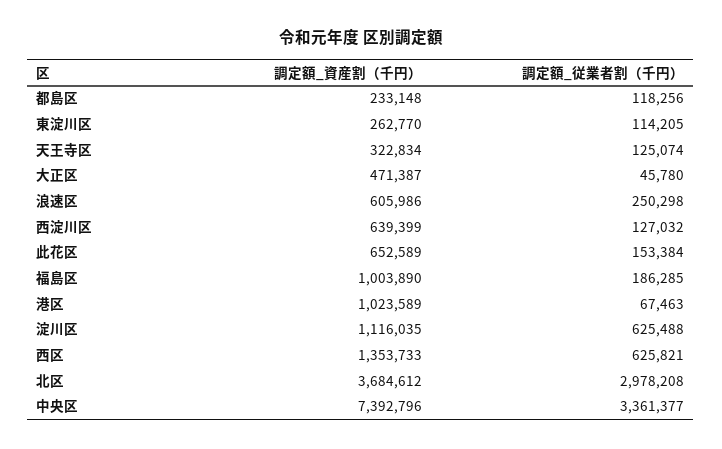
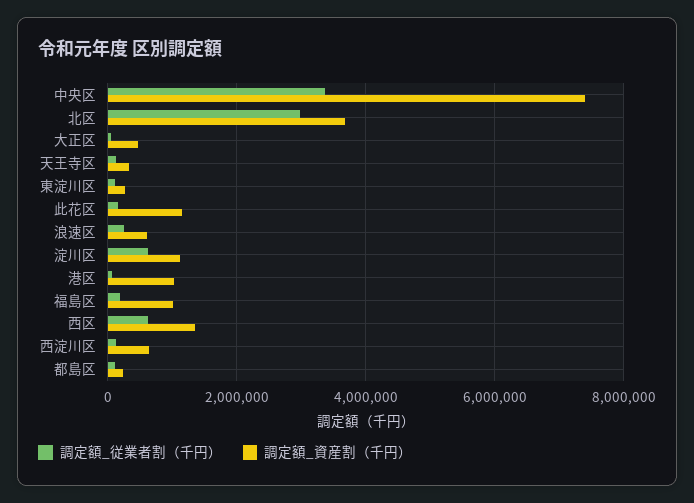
  {
    "調定額_資産割（千円）": {
      "都島区": 233148,
      "東淀川区": 262770,
      "天王寺区": 322834,
      "大正区": 471387,
      "浪速区": 605986,
      "西淀川区": 639399,
-     "此花区": 652589,
+     "此花区": 1200000,
      "福島区": 1003890,
      "港区": 1023589,
      "淀川区": 1116035,
      "西区": 1353733,
      "北区": 3684612,
      "中央区": 7392796
    },
    "調定額_従業者割（千円）": {
      "都島区": 118256,
      "東淀川区": 114205,
      "天王寺区": 125074,
      "大正区": 45780,
      "浪速区": 250298,
      "西淀川区": 127032,
      "此花区": 153384,
      "福島区": 186285,
      "港区": 67463,
      "淀川区": 625488,
      "西区": 625821,
      "北区": 2978208,
      "中央区": 3361377
    }
  }

